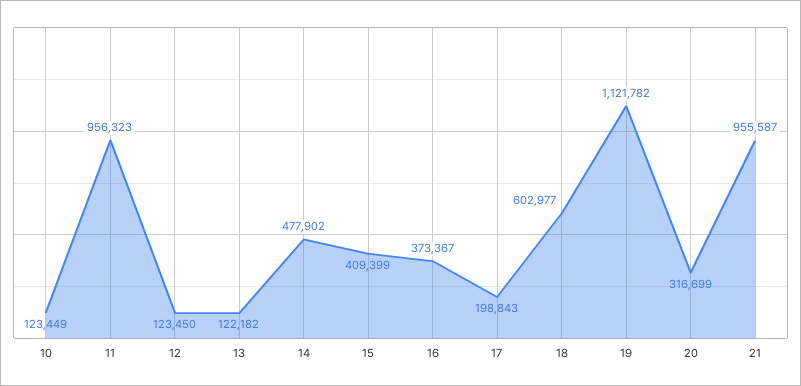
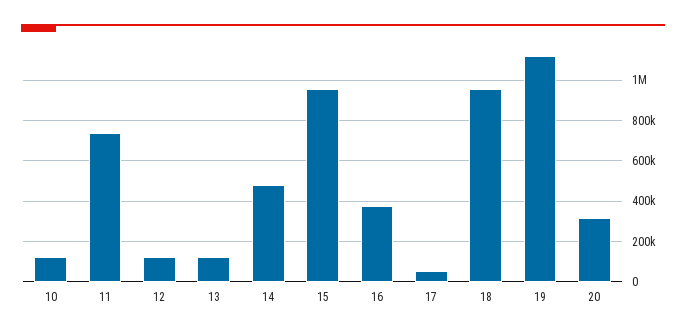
  {
    "10": 123449,
-   "11": 956323,
+   "11": 750000,
    "12": 123450,
    "13": 122182,
    "14": 477902,
-   "15": 409399,
+   "15": 950000,
    "16": 373367,
-   "17": 198843,
+   "17": 50000,
-   "18": 602977,
+   "18": 950000,
    "19": 1121782,
-   "20": 316699,
+   "20": 316699
-   "21": 955587
  }

